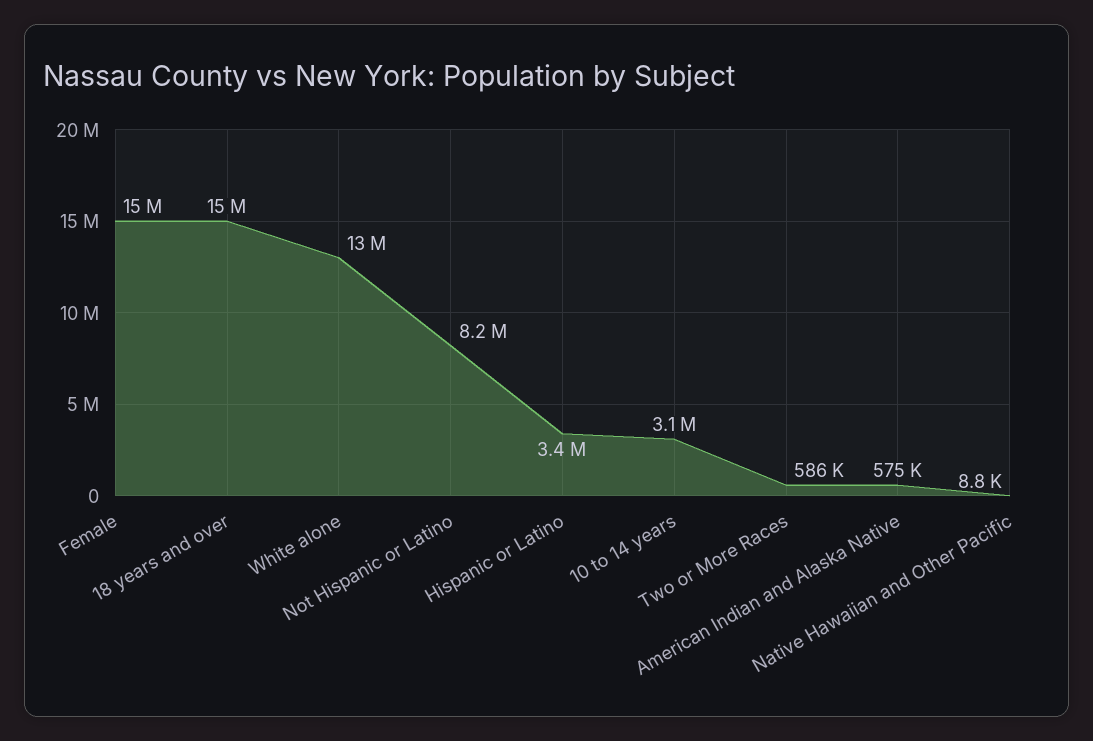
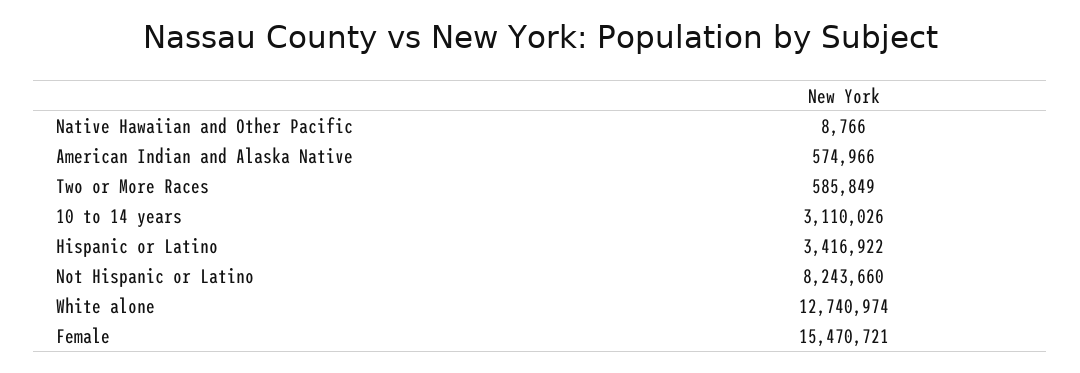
  {
    "Female": 15470721,
-   "18 years and over": 15000000,
    "White alone": 12740974,
    "Not Hispanic or Latino": 8243660,
    "Hispanic or Latino": 3416922,
    "10 to 14 years": 3110026,
    "Two or More Races": 585849,
    "American Indian and Alaska Native": 574966,
    "Native Hawaiian and Other Pacific": 8766
  }

